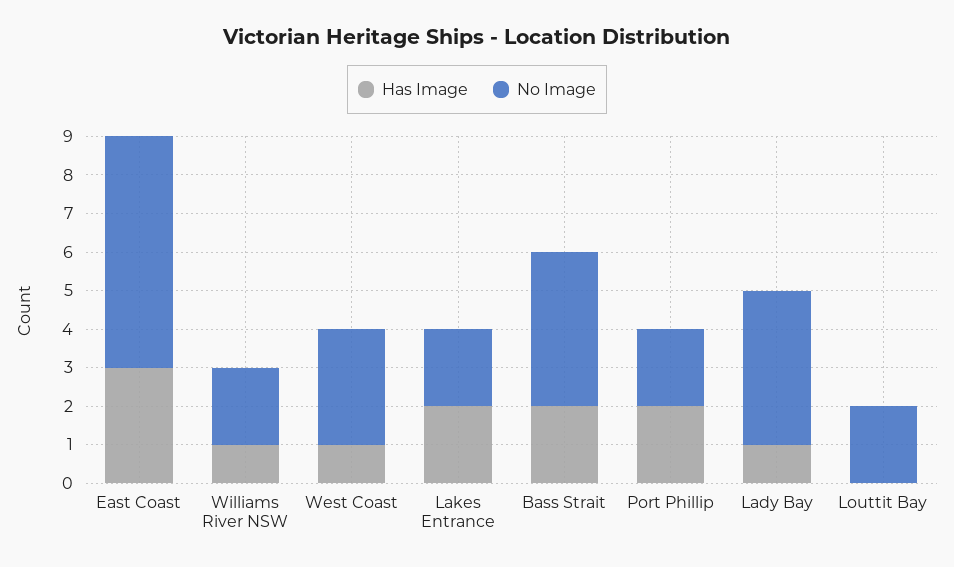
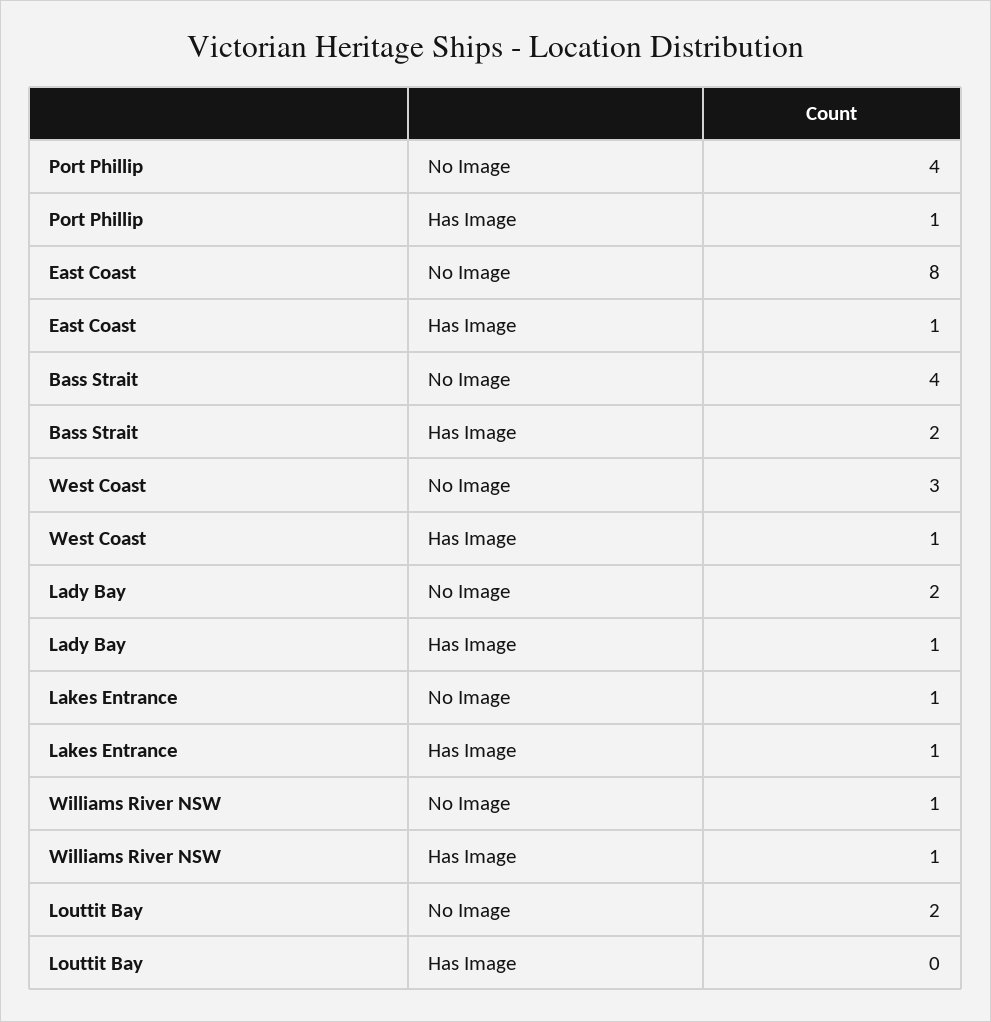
  {
    "Has Image": {
-     "East Coast": 3,
+     "East Coast": 1,
      "Williams River NSW": 1,
      "West Coast": 1,
-     "Lakes Entrance": 2,
+     "Lakes Entrance": 1,
      "Bass Strait": 2,
-     "Port Phillip": 2,
+     "Port Phillip": 1,
      "Lady Bay": 1,
      "Louttit Bay": 0
    },
    "No Image": {
-     "East Coast": 6,
+     "East Coast": 8,
-     "Williams River NSW": 2,
+     "Williams River NSW": 1,
      "West Coast": 3,
-     "Lakes Entrance": 2,
+     "Lakes Entrance": 1,
      "Bass Strait": 4,
-     "Port Phillip": 2,
+     "Port Phillip": 4,
-     "Lady Bay": 4,
+     "Lady Bay": 2,
      "Louttit Bay": 2
    }
  }

